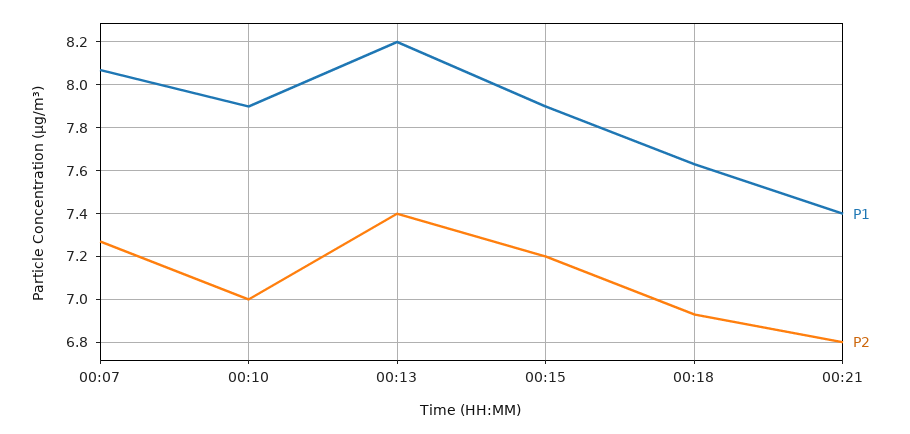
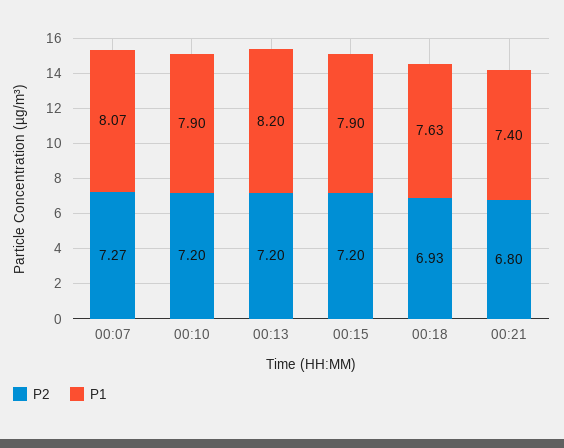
  {
    "P1": {
      "00:07": 8.07,
      "00:10": 7.9,
      "00:13": 8.2,
      "00:15": 7.9,
      "00:18": 7.63,
      "00:21": 7.4
    },
    "P2": {
      "00:07": 7.27,
-     "00:10": 7,
+     "00:10": 7.2,
-     "00:13": 7.4,
+     "00:13": 7.2,
      "00:15": 7.2,
      "00:18": 6.93,
      "00:21": 6.8
    }
  }

